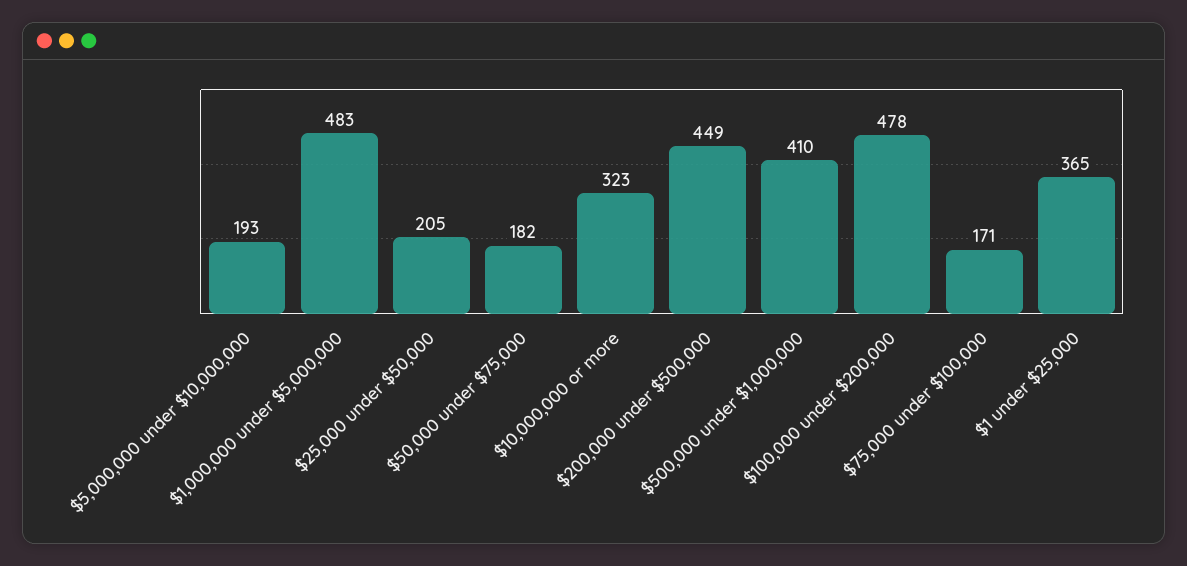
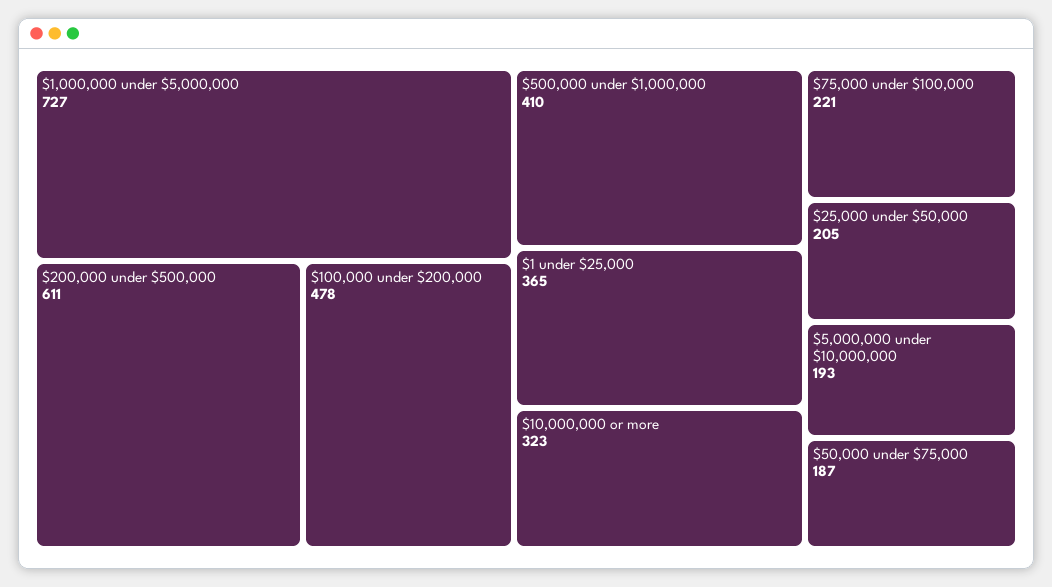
  {
    "$5,000,000 under $10,000,000": 193,
-   "$1,000,000 under $5,000,000": 483,
+   "$1,000,000 under $5,000,000": 727,
    "$25,000 under $50,000": 205,
-   "$50,000 under $75,000": 182,
+   "$50,000 under $75,000": 187,
    "$10,000,000 or more": 323,
-   "$200,000 under $500,000": 449,
+   "$200,000 under $500,000": 611,
    "$500,000 under $1,000,000": 410,
    "$100,000 under $200,000": 478,
-   "$75,000 under $100,000": 171,
+   "$75,000 under $100,000": 221,
    "$1 under $25,000": 365
  }

